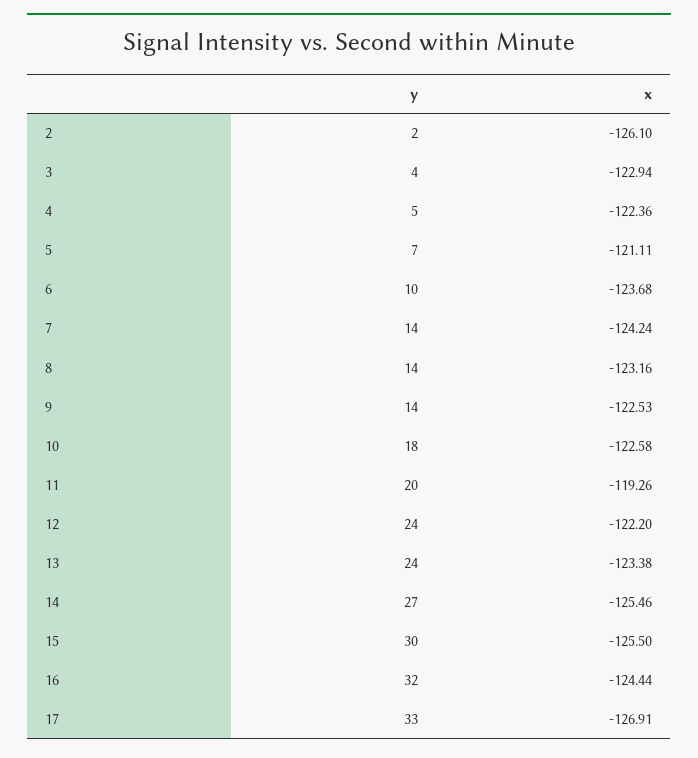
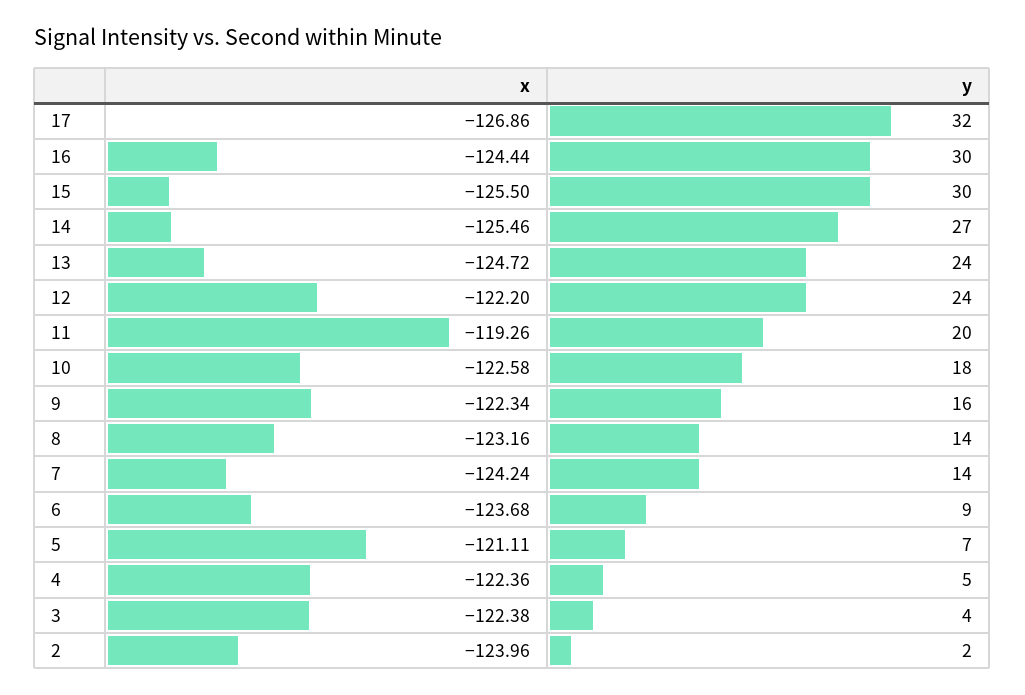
  {
    "y": {
      "2": 2,
      "3": 4,
      "4": 5,
      "5": 7,
-     "6": 10,
+     "6": 9,
      "7": 14,
      "8": 14,
-     "9": 14,
+     "9": 16,
      "10": 18,
      "11": 20,
      "12": 24,
      "13": 24,
      "14": 27,
      "15": 30,
-     "16": 32,
+     "16": 30,
-     "17": 33
+     "17": 32
    },
    "x": {
-     "2": -126.1,
+     "2": -123.96,
-     "3": -122.94,
+     "3": -122.38,
      "4": -122.36,
      "5": -121.11,
      "6": -123.68,
      "7": -124.24,
      "8": -123.16,
-     "9": -122.53,
+     "9": -122.34,
      "10": -122.58,
      "11": -119.26,
      "12": -122.2,
-     "13": -123.38,
+     "13": -124.72,
      "14": -125.46,
      "15": -125.5,
      "16": -124.44,
-     "17": -126.91
+     "17": -126.86
    }
  }

